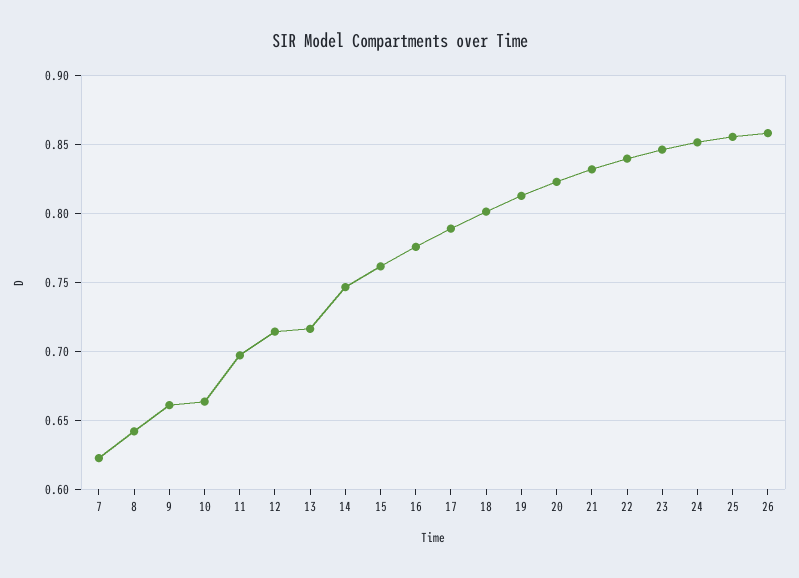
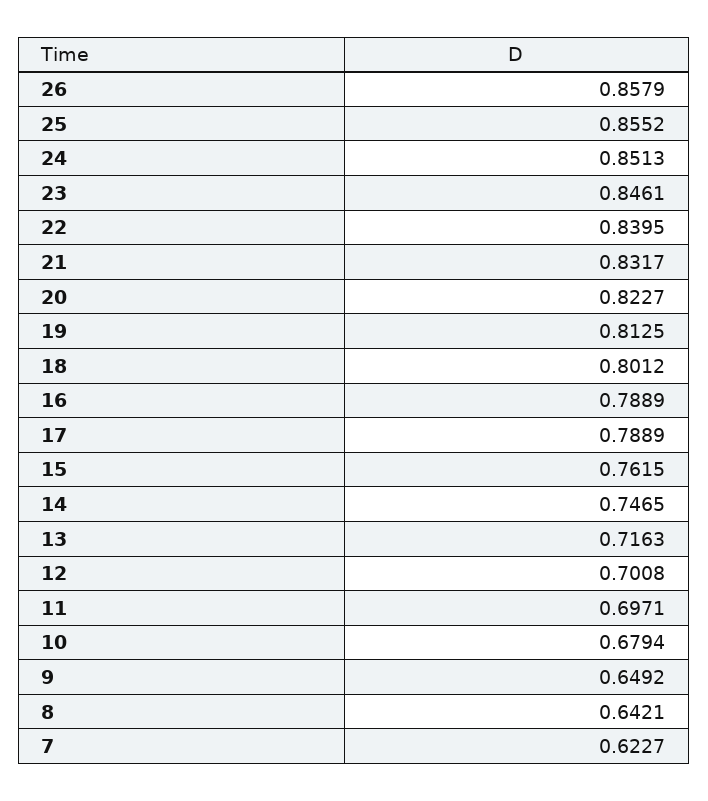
  {
    "7": 0.6227,
    "8": 0.6421,
-   "9": 0.66,
+   "9": 0.6492,
-   "10": 0.665,
+   "10": 0.6794,
    "11": 0.6971,
-   "12": 0.715,
+   "12": 0.7008,
    "13": 0.7163,
    "14": 0.7465,
    "15": 0.7615,
-   "16": 0.775,
+   "16": 0.7889,
    "17": 0.7889,
    "18": 0.8012,
    "19": 0.8125,
    "20": 0.8227,
    "21": 0.8317,
    "22": 0.8395,
    "23": 0.8461,
    "24": 0.8513,
    "25": 0.8552,
    "26": 0.8579
  }

